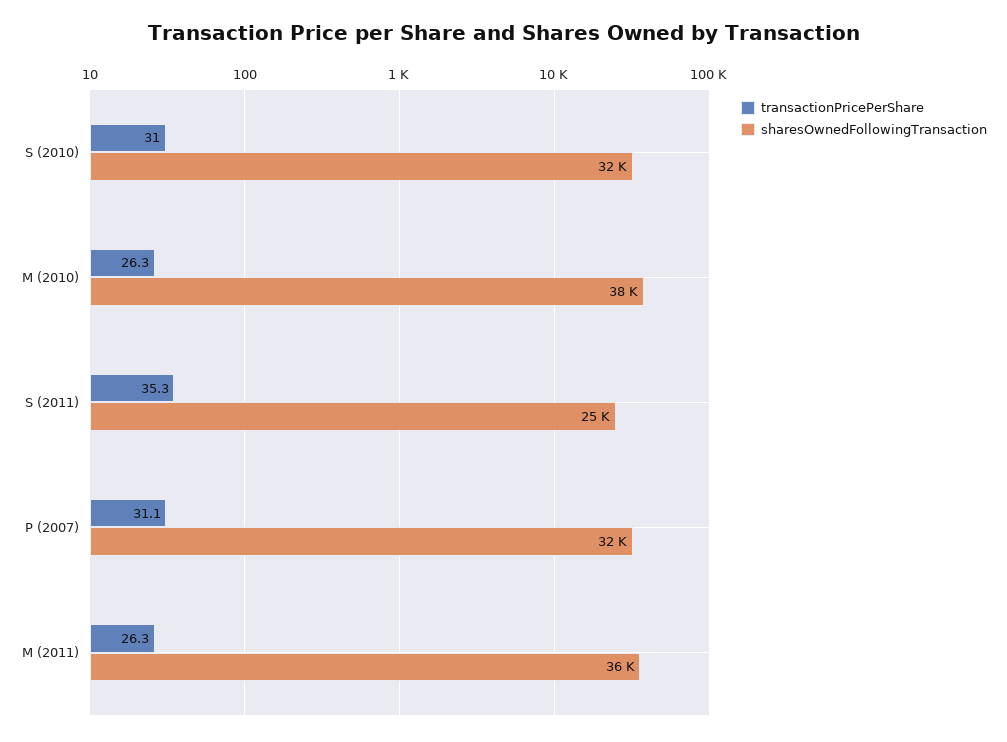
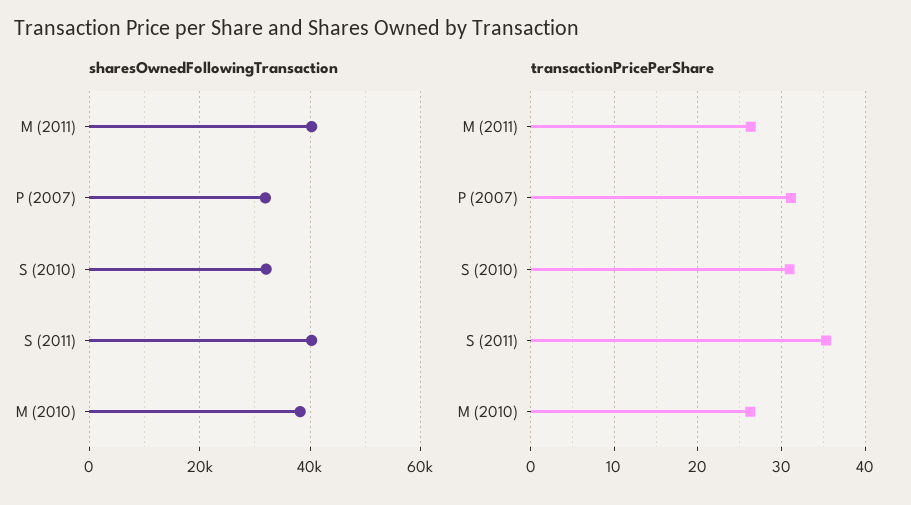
  {
    "transactionPricePerShare": {
      "S (2010)": 31,
      "M (2010)": 26.3,
      "S (2011)": 35.3,
      "P (2007)": 31.1,
      "M (2011)": 26.3
    },
    "sharesOwnedFollowingTransaction": {
      "S (2010)": 32000,
      "M (2010)": 38000,
-     "S (2011)": 25000,
+     "S (2011)": 40000,
      "P (2007)": 32000,
-     "M (2011)": 36000
+     "M (2011)": 40000
    }
  }

